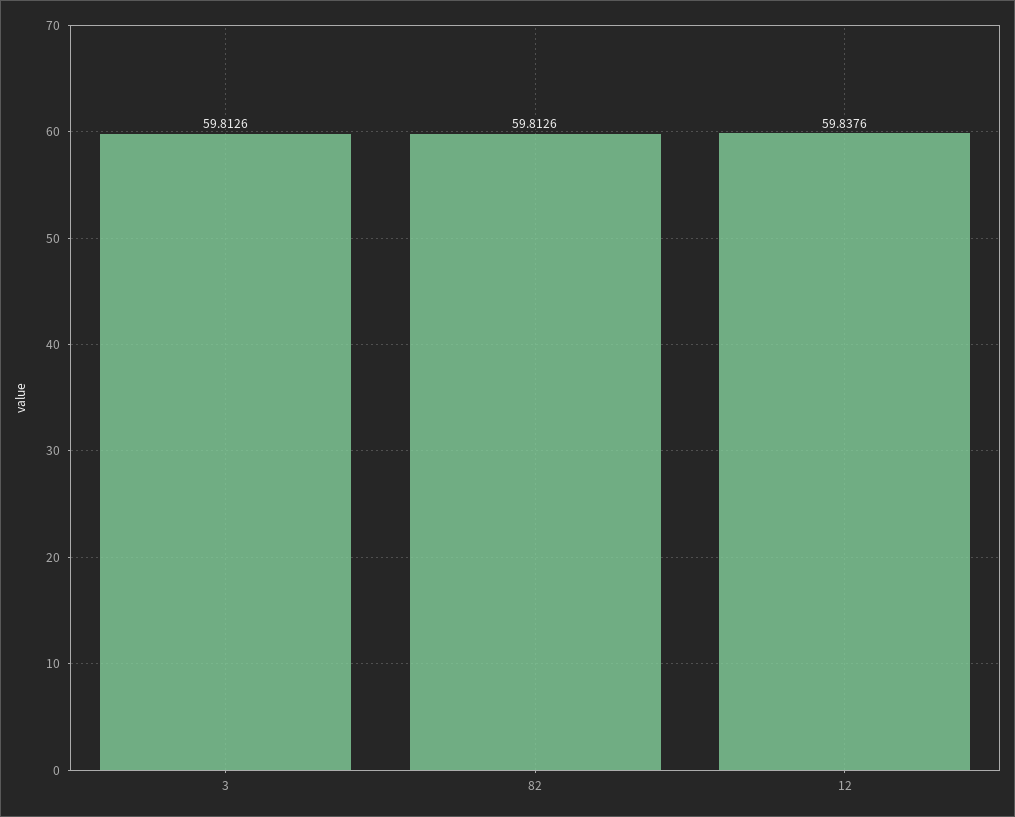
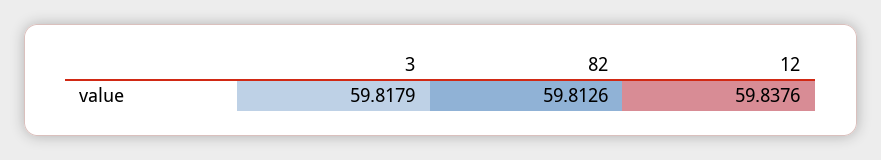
  {
-   "3": 59.8126,
+   "3": 59.8179,
    "82": 59.8126,
    "12": 59.8376
  }

